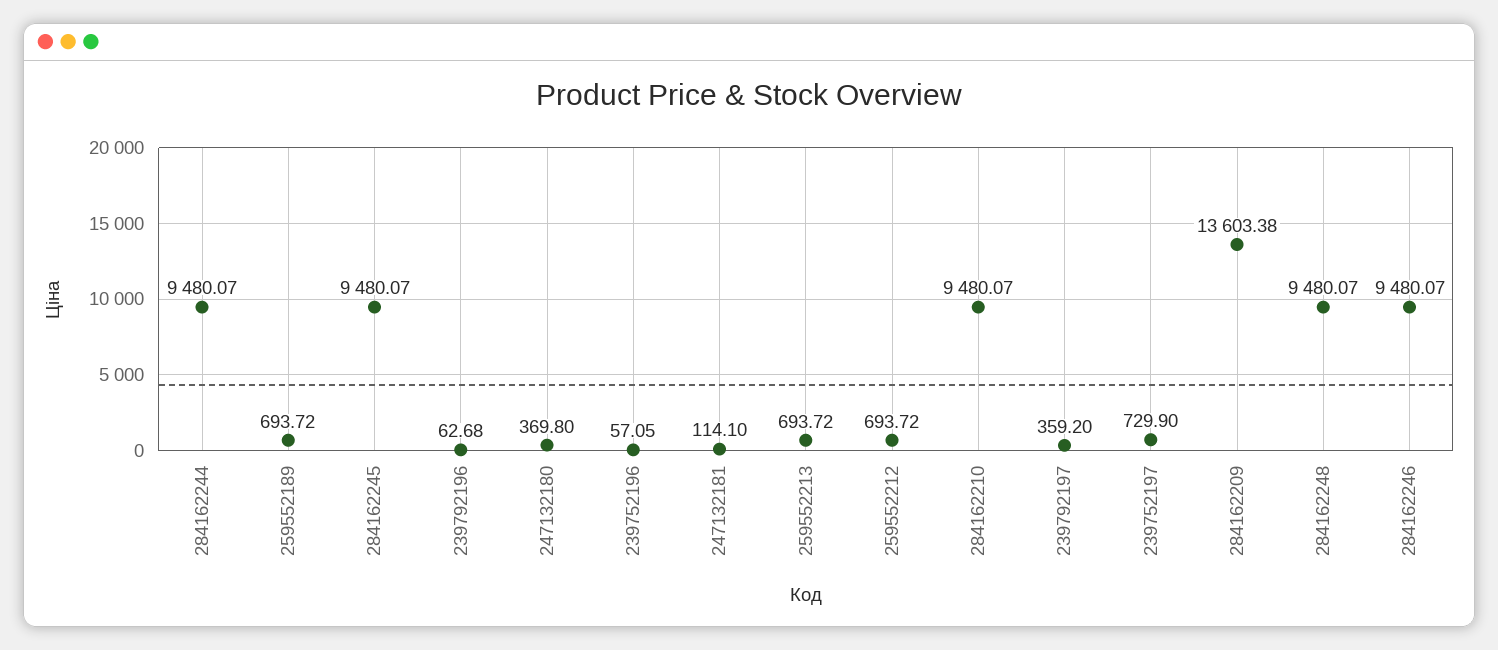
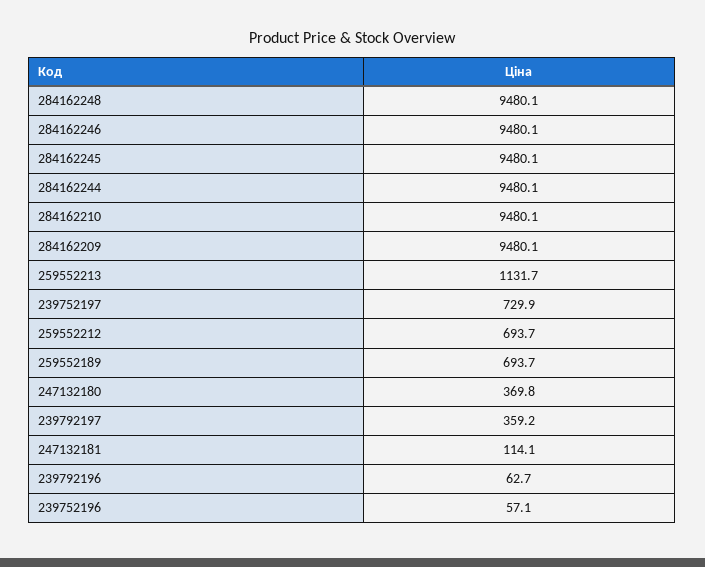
  {
    "284162244": 9480.07,
    "259552189": 693.72,
    "284162245": 9480.07,
    "239792196": 62.68,
    "247132180": 369.8,
    "239752196": 57.05,
    "247132181": 114.1,
-   "259552213": 693.72,
+   "259552213": 1131.7,
    "259552212": 693.72,
    "284162210": 9480.07,
    "239792197": 359.2,
    "239752197": 729.9,
-   "284162209": 13603.38,
+   "284162209": 9480.1,
    "284162248": 9480.07,
    "284162246": 9480.07
  }

